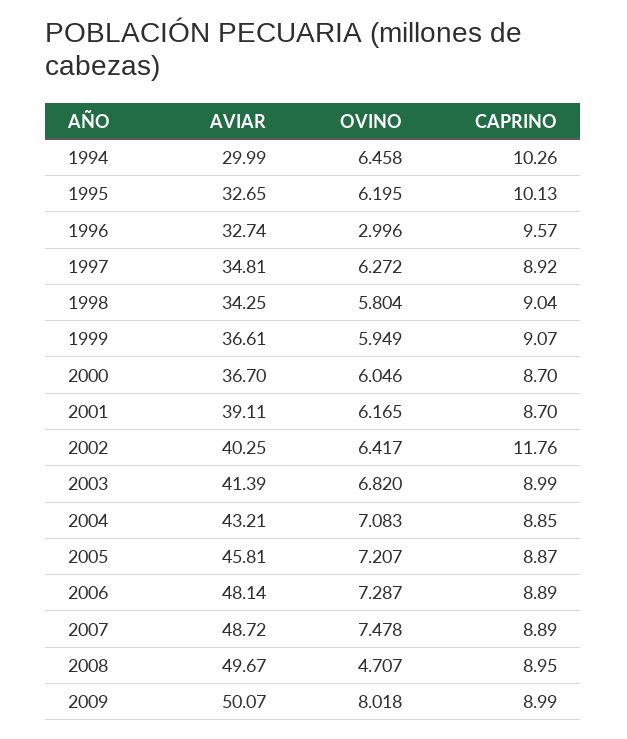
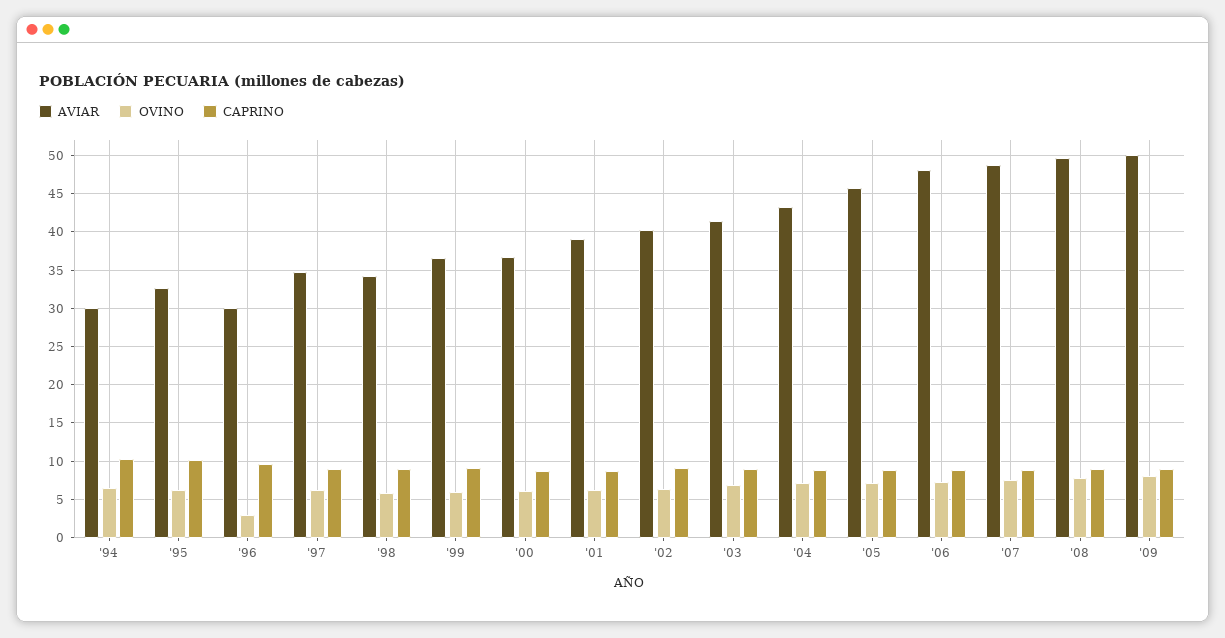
  {
    "AVIAR": {
      "1994": 29.99,
      "1995": 32.65,
-     "1996": 32.74,
+     "1996": 30,
      "1997": 34.81,
      "1998": 34.25,
      "1999": 36.61,
      "2000": 36.7,
      "2001": 39.11,
      "2002": 40.25,
      "2003": 41.39,
      "2004": 43.21,
      "2005": 45.81,
      "2006": 48.14,
      "2007": 48.72,
      "2008": 49.67,
      "2009": 50.07
    },
    "OVINO": {
      "1994": 6.458,
      "1995": 6.195,
      "1996": 2.996,
      "1997": 6.272,
      "1998": 5.804,
      "1999": 5.949,
      "2000": 6.046,
      "2001": 6.165,
      "2002": 6.417,
      "2003": 6.82,
      "2004": 7.083,
      "2005": 7.207,
      "2006": 7.287,
      "2007": 7.478,
-     "2008": 4.707,
+     "2008": 8,
      "2009": 8.018
    },
    "CAPRINO": {
      "1994": 10.26,
      "1995": 10.13,
      "1996": 9.57,
      "1997": 8.92,
      "1998": 9.04,
      "1999": 9.07,
      "2000": 8.7,
      "2001": 8.7,
-     "2002": 11.76,
+     "2002": 9,
      "2003": 8.99,
      "2004": 8.85,
      "2005": 8.87,
      "2006": 8.89,
      "2007": 8.89,
      "2008": 8.95,
      "2009": 8.99
    }
  }

